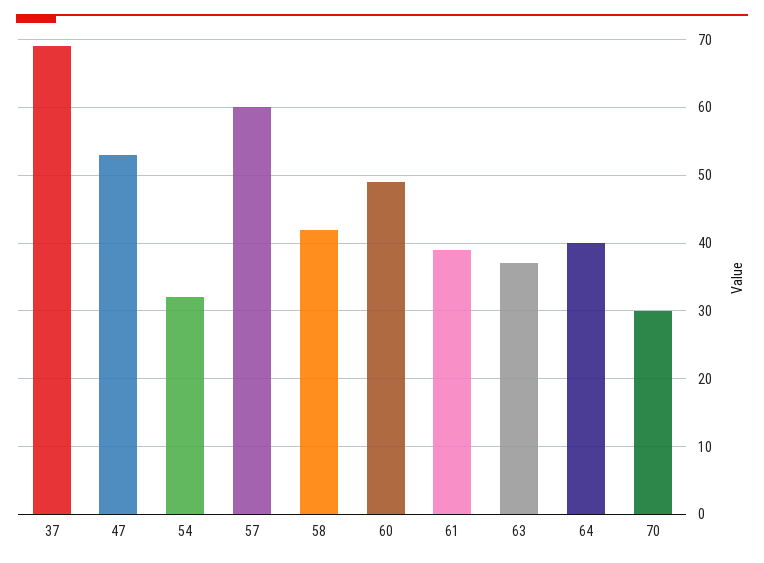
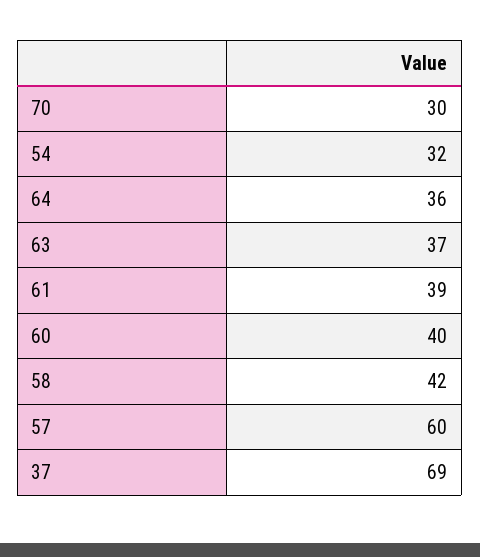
  {
    "37": 69,
-   "47": 53,
    "54": 32,
    "57": 60,
    "58": 42,
-   "60": 49,
+   "60": 40,
    "61": 39,
    "63": 37,
-   "64": 40,
+   "64": 36,
    "70": 30
  }

